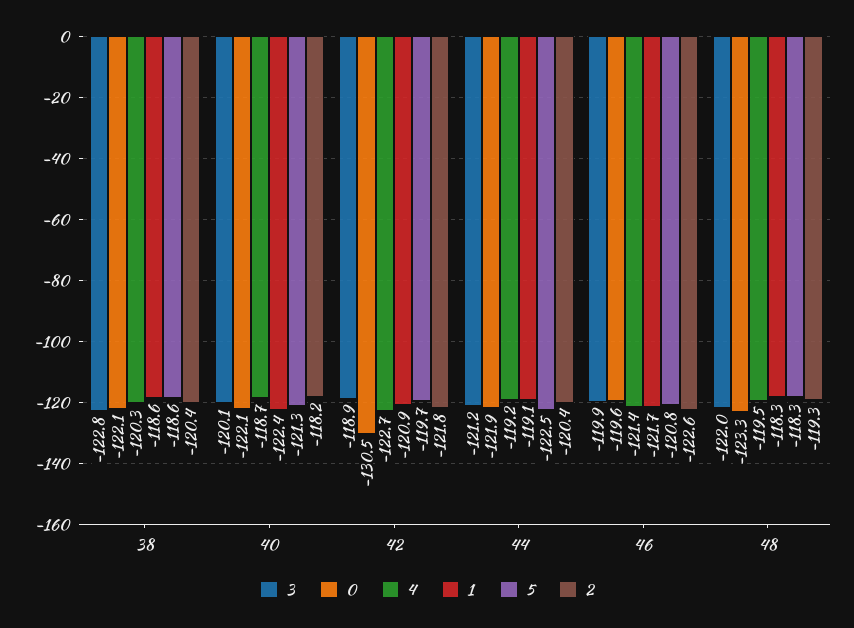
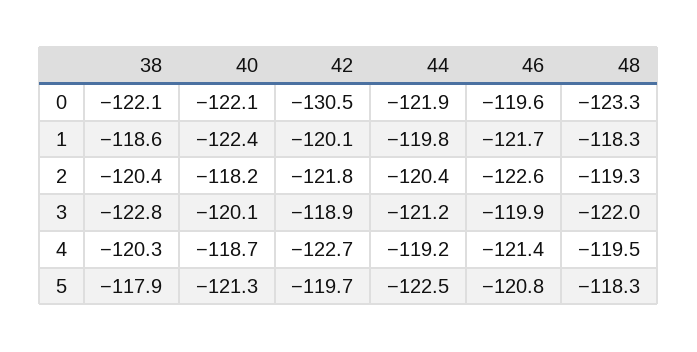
  {
    "3": {
      "38": -122.8,
      "40": -120.1,
      "42": -118.9,
      "44": -121.2,
      "46": -119.9,
      "48": -122
    },
    "0": {
      "38": -122.1,
      "40": -122.1,
      "42": -130.5,
      "44": -121.9,
      "46": -119.6,
      "48": -123.3
    },
    "4": {
      "38": -120.3,
      "40": -118.7,
      "42": -122.7,
      "44": -119.2,
      "46": -121.4,
      "48": -119.5
    },
    "1": {
      "38": -118.6,
      "40": -122.4,
-     "42": -120.9,
+     "42": -120.1,
-     "44": -119.1,
+     "44": -119.8,
      "46": -121.7,
      "48": -118.3
    },
    "5": {
-     "38": -118.6,
+     "38": -117.9,
      "40": -121.3,
      "42": -119.7,
      "44": -122.5,
      "46": -120.8,
      "48": -118.3
    },
    "2": {
      "38": -120.4,
      "40": -118.2,
      "42": -121.8,
      "44": -120.4,
      "46": -122.6,
      "48": -119.3
    }
  }

